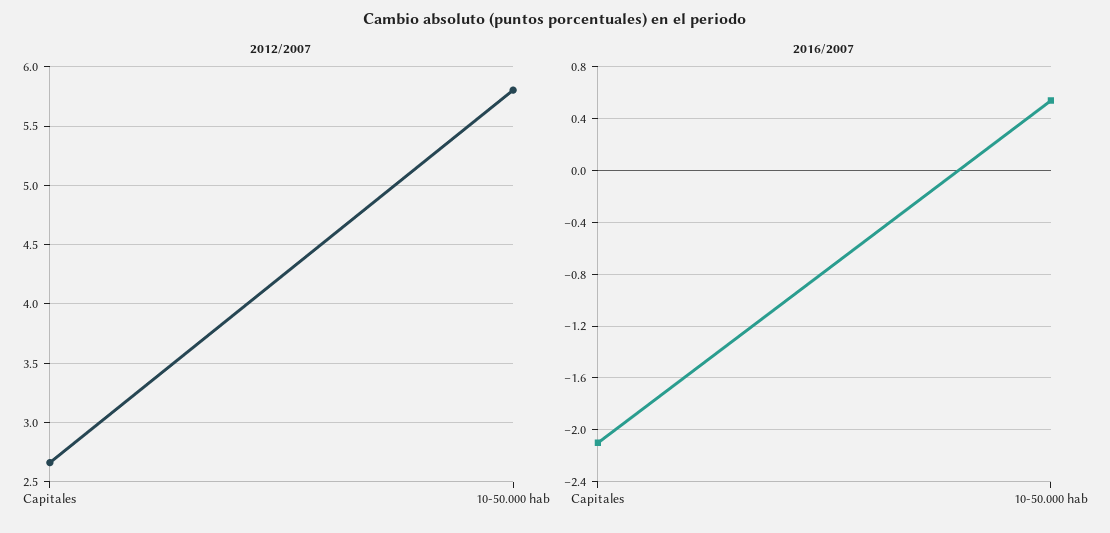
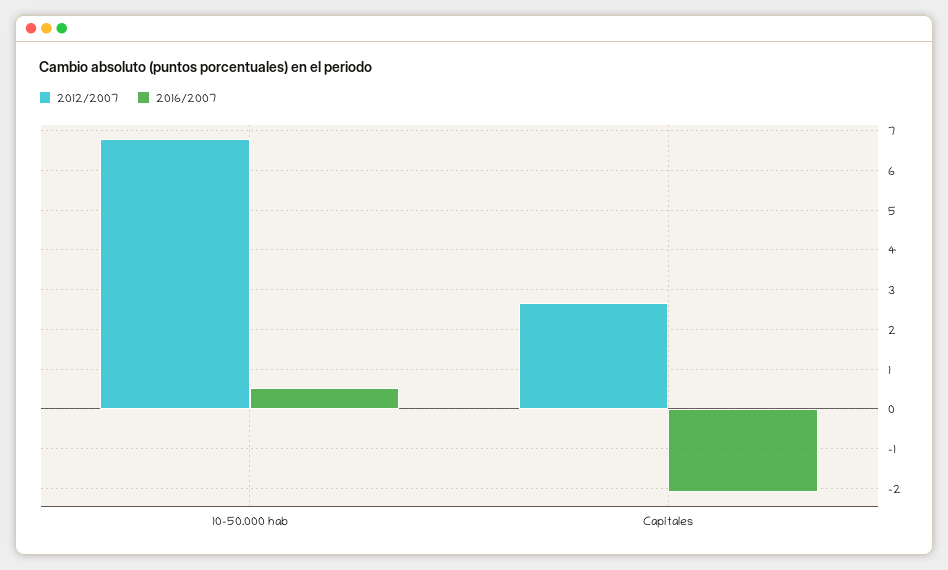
  {
    "2012/2007": {
      "Capitales": 2.7,
-     "10-50.000 hab": 5.8
+     "10-50.000 hab": 6.8
    },
    "2016/2007": {
      "Capitales": -2.1,
      "10-50.000 hab": 0.55
    }
  }

